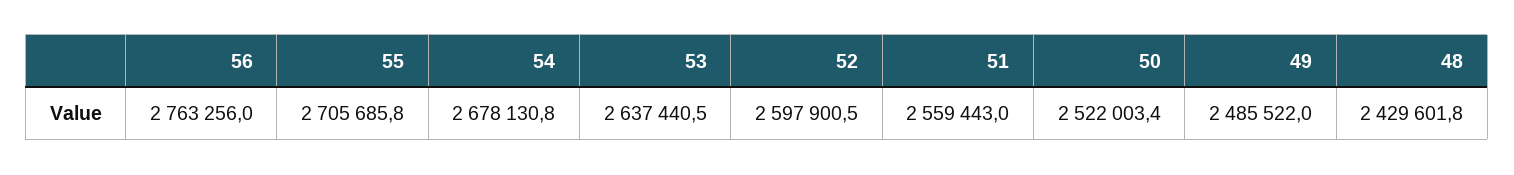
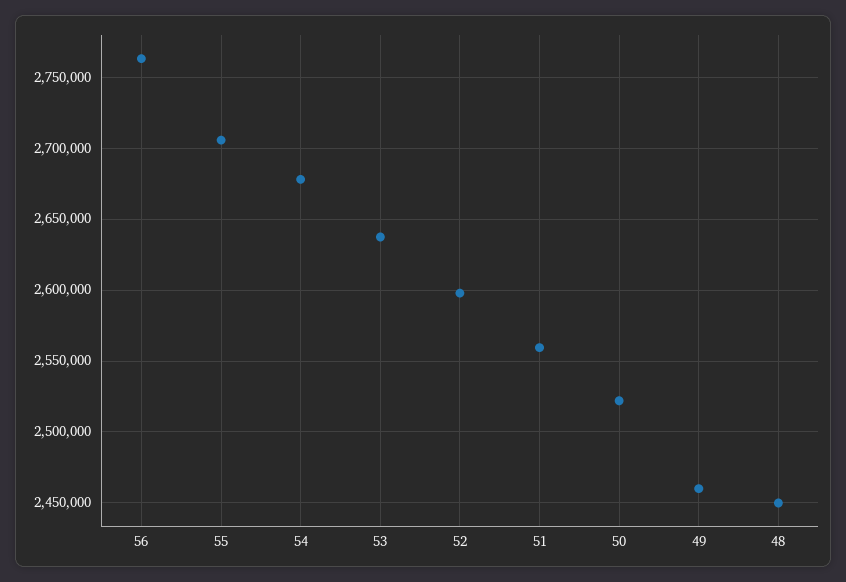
  {
    "56": 2763256,
    "55": 2705685.8,
    "54": 2678130.8,
    "53": 2637440.5,
    "52": 2597900.5,
    "51": 2559443,
    "50": 2522003.4,
-   "49": 2485522,
+   "49": 2460000,
-   "48": 2429601.8
+   "48": 2450000
  }

